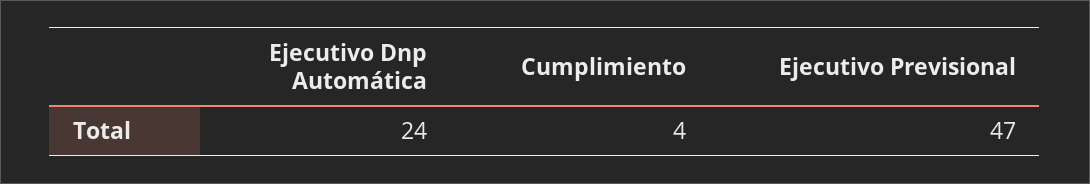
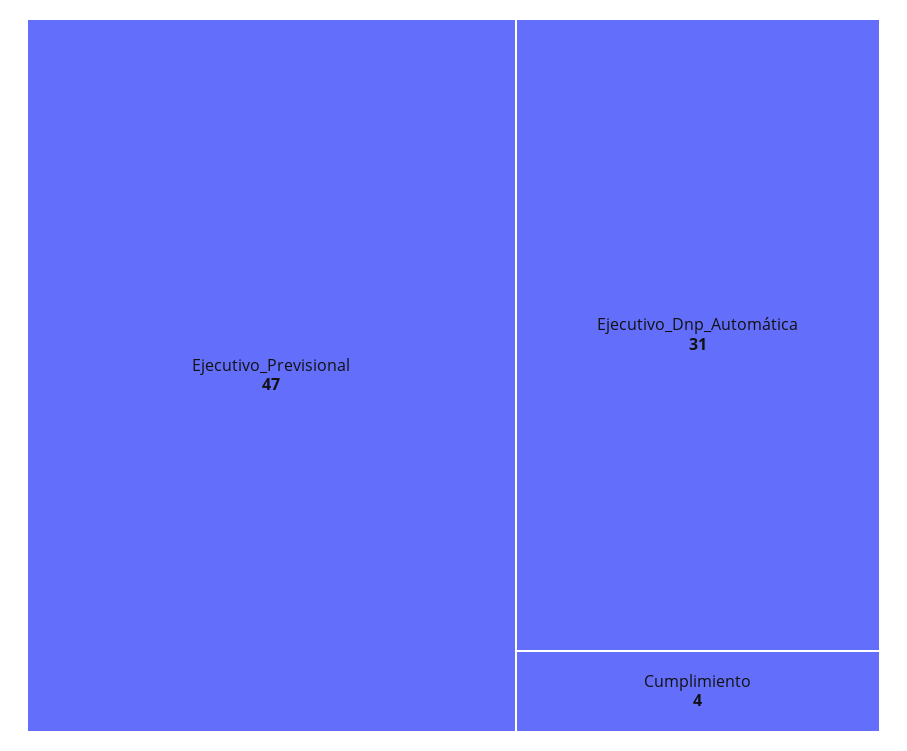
  {
-   "Ejecutivo Dnp Automática": 24,
+   "Ejecutivo Dnp Automática": 31,
    "Cumplimiento": 4,
    "Ejecutivo Previsional": 47
  }

